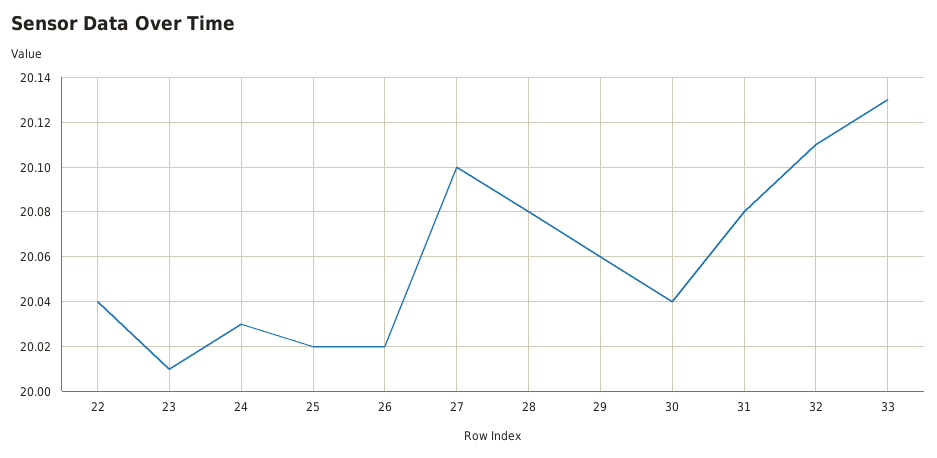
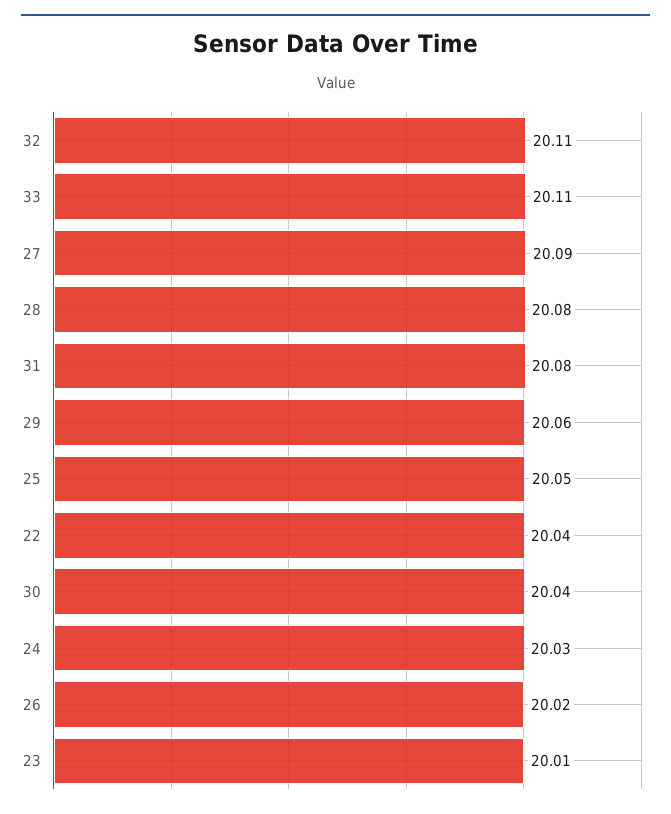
  {
    "22": 20.04,
    "23": 20.01,
    "24": 20.03,
-   "25": 20.02,
+   "25": 20.05,
    "26": 20.02,
-   "27": 20.1,
+   "27": 20.09,
    "28": 20.08,
    "29": 20.06,
    "30": 20.04,
    "31": 20.08,
    "32": 20.11,
-   "33": 20.13
+   "33": 20.11
  }

